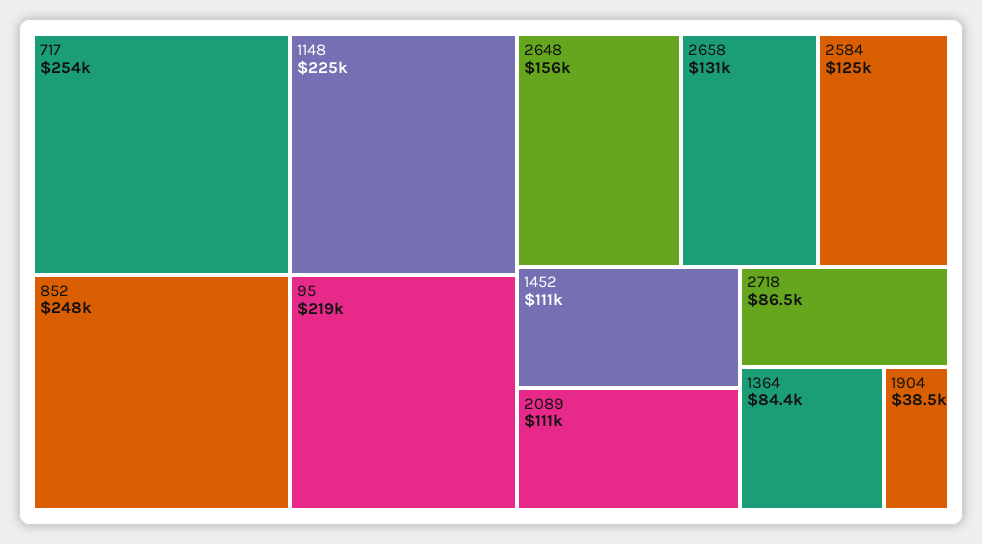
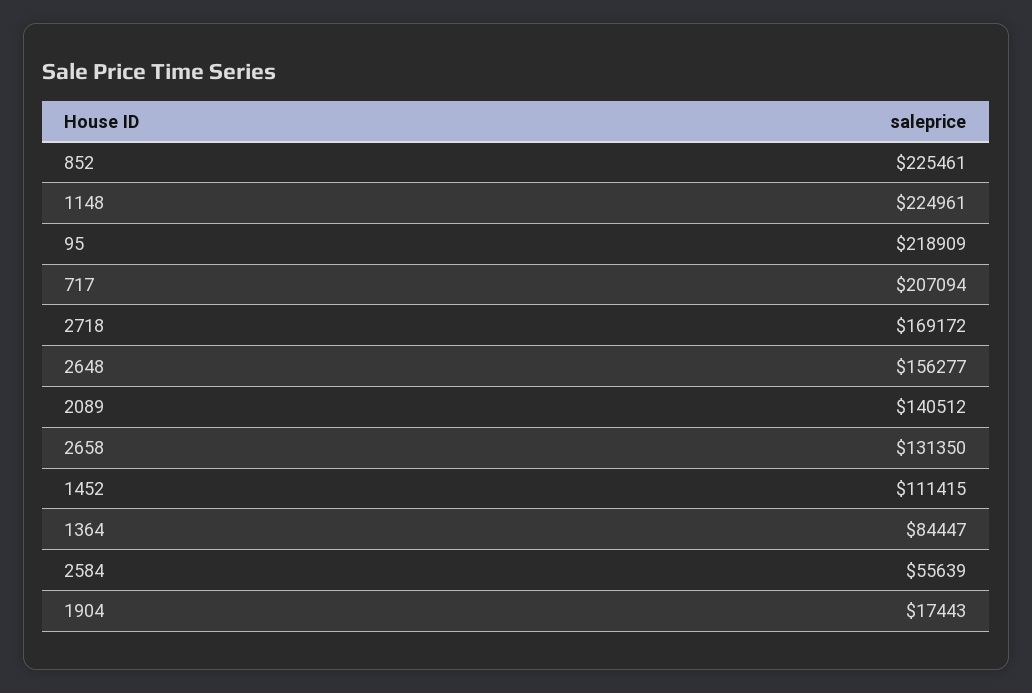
  {
-   "717": 254000,
+   "717": 207094,
-   "852": 248000,
+   "852": 225461,
    "1148": 224961,
    "95": 218909,
    "2648": 156277,
    "2658": 131350,
-   "2584": 125000,
+   "2584": 55639,
    "1452": 111415,
-   "2089": 111000,
+   "2089": 140512,
-   "2718": 86500,
+   "2718": 169172,
    "1364": 84447,
-   "1904": 38500
+   "1904": 17443
  }

